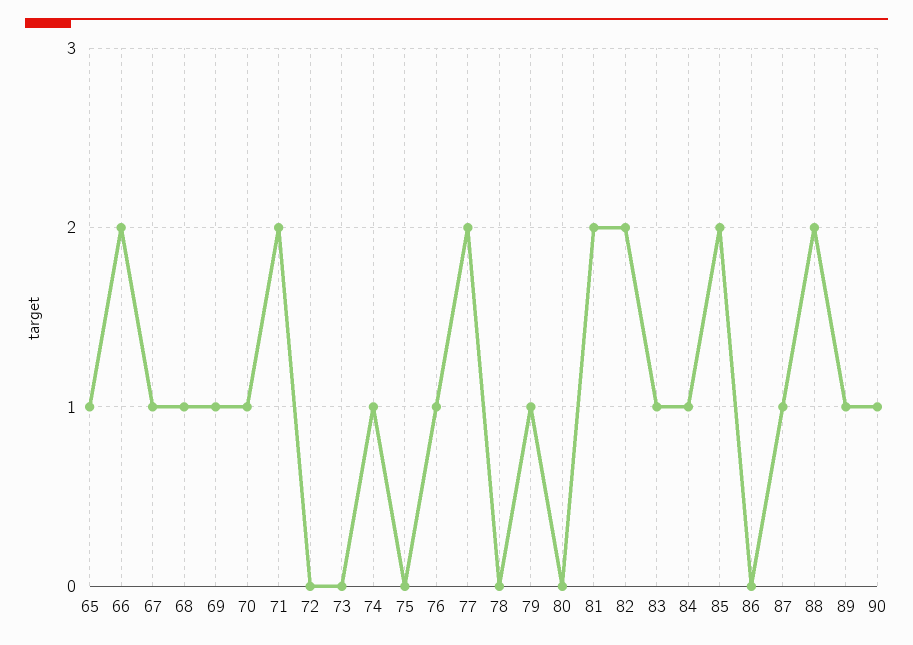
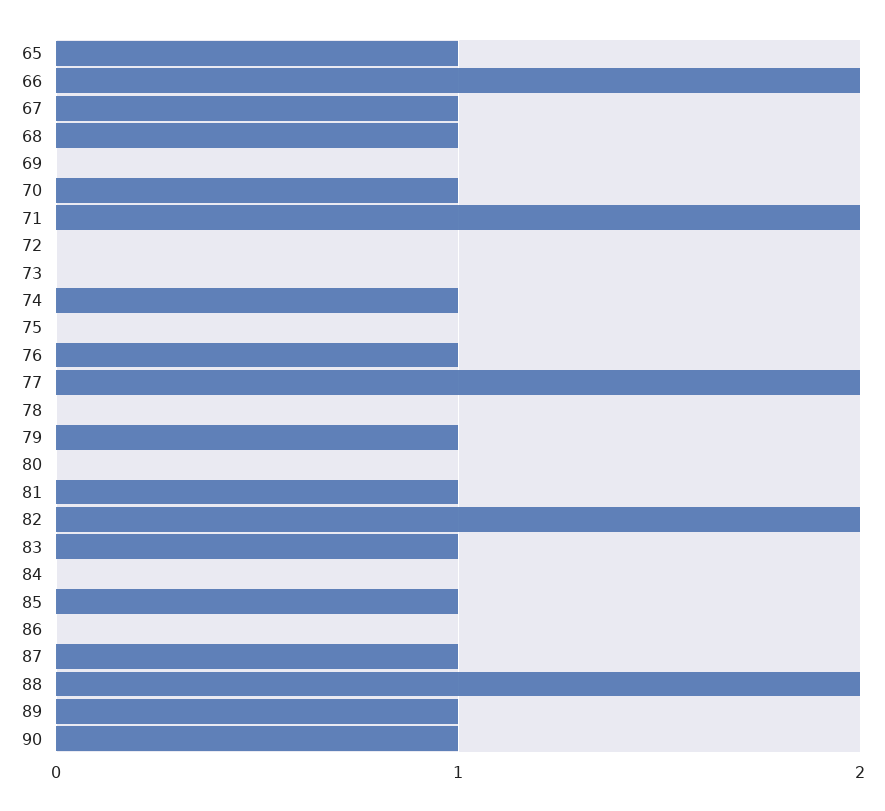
  {
    "65": 1,
    "66": 2,
    "67": 1,
    "68": 1,
-   "69": 1,
+   "69": 0,
    "70": 1,
    "71": 2,
    "72": 0,
    "73": 0,
    "74": 1,
    "75": 0,
    "76": 1,
    "77": 2,
    "78": 0,
    "79": 1,
    "80": 0,
-   "81": 2,
+   "81": 1,
    "82": 2,
    "83": 1,
-   "84": 1,
+   "84": 0,
-   "85": 2,
+   "85": 1,
    "86": 0,
    "87": 1,
    "88": 2,
    "89": 1,
    "90": 1
  }

